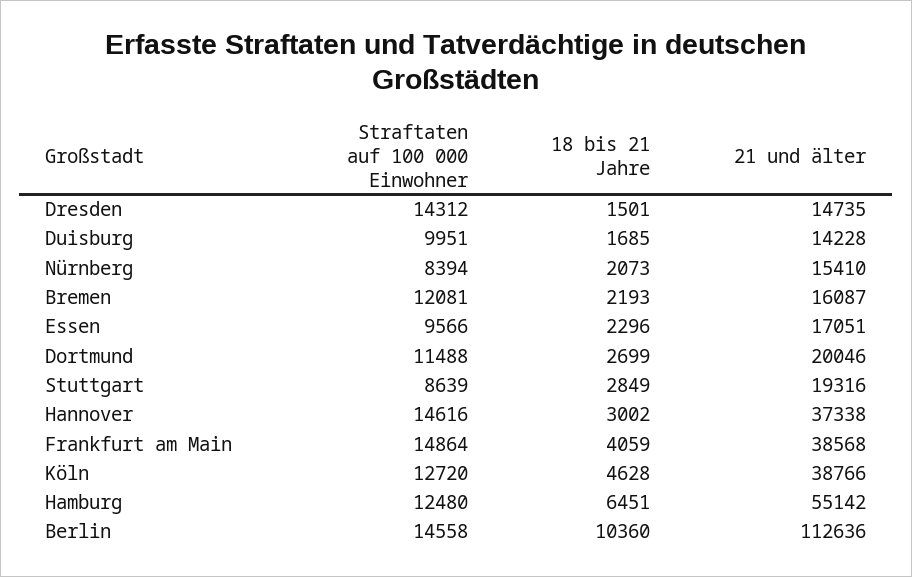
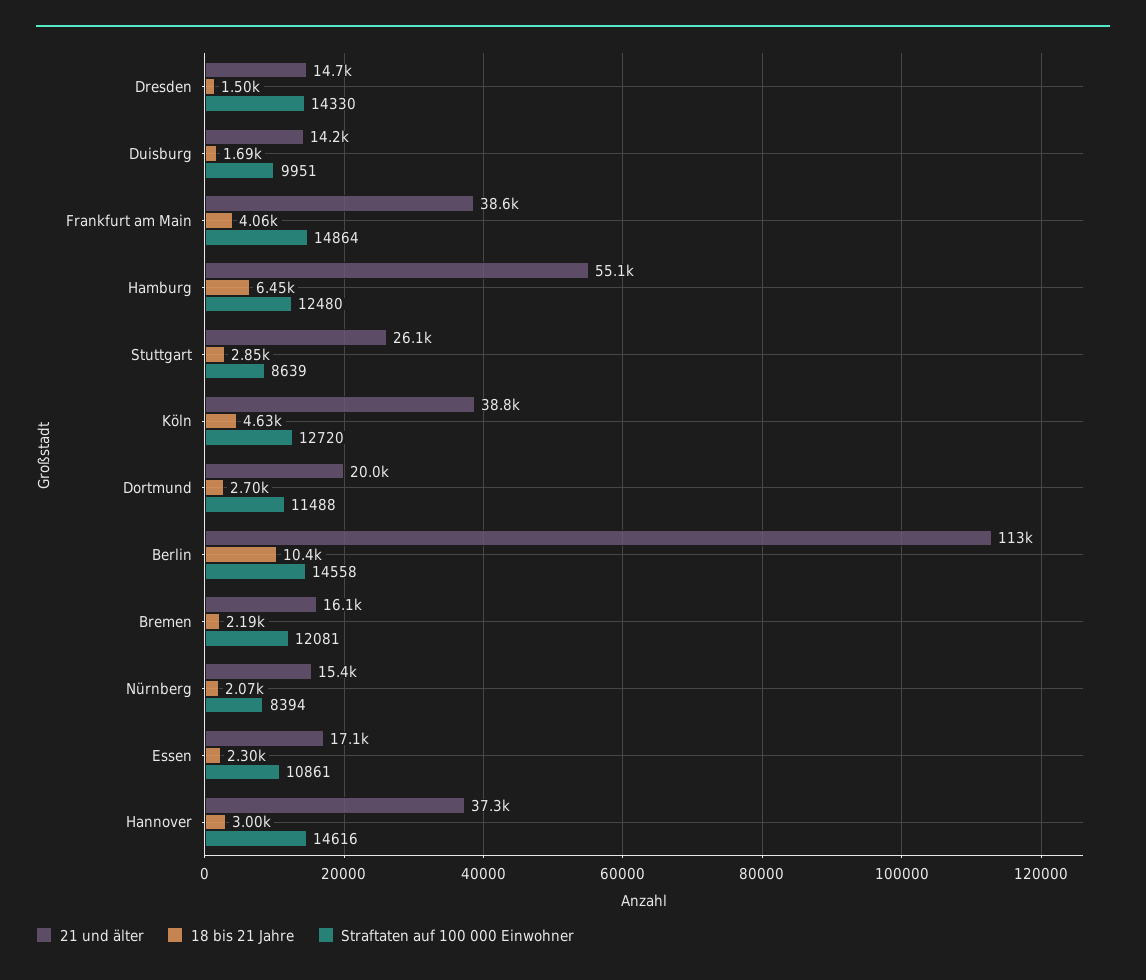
  {
    "Straftaten auf 100 000 Einwohner": {
-     "Dresden": 14312,
+     "Dresden": 14330,
      "Duisburg": 9951,
      "Nürnberg": 8394,
      "Bremen": 12081,
-     "Essen": 9566,
+     "Essen": 10861,
      "Dortmund": 11488,
      "Stuttgart": 8639,
      "Hannover": 14616,
      "Frankfurt am Main": 14864,
      "Köln": 12720,
      "Hamburg": 12480,
      "Berlin": 14558
    },
    "18 bis 21 Jahre": {
      "Dresden": 1501,
      "Duisburg": 1685,
      "Nürnberg": 2073,
      "Bremen": 2193,
      "Essen": 2296,
      "Dortmund": 2699,
      "Stuttgart": 2849,
      "Hannover": 3002,
      "Frankfurt am Main": 4059,
      "Köln": 4628,
      "Hamburg": 6451,
      "Berlin": 10360
    },
    "21 und älter": {
      "Dresden": 14735,
      "Duisburg": 14228,
      "Nürnberg": 15410,
      "Bremen": 16087,
      "Essen": 17051,
      "Dortmund": 20046,
-     "Stuttgart": 19316,
+     "Stuttgart": 26100,
      "Hannover": 37338,
      "Frankfurt am Main": 38568,
      "Köln": 38766,
      "Hamburg": 55142,
      "Berlin": 112636
    }
  }

